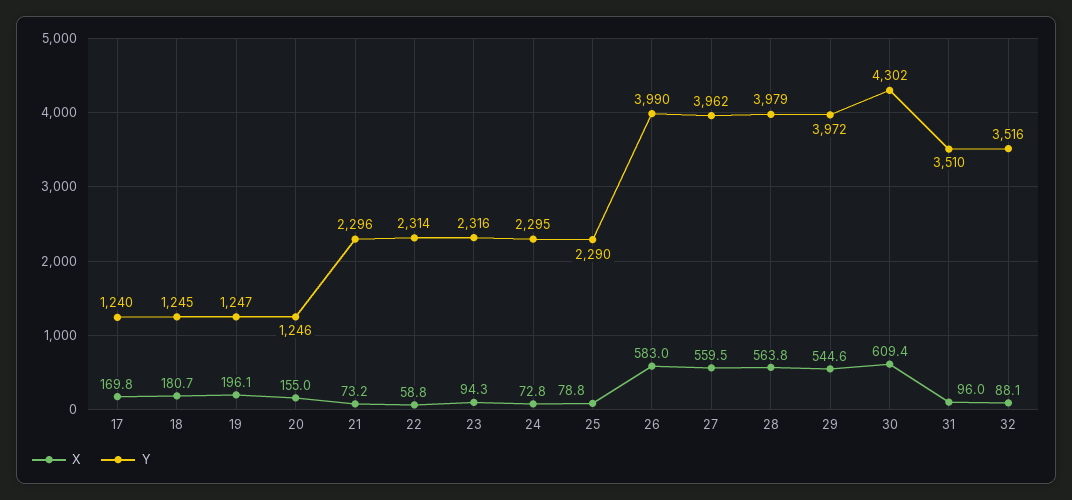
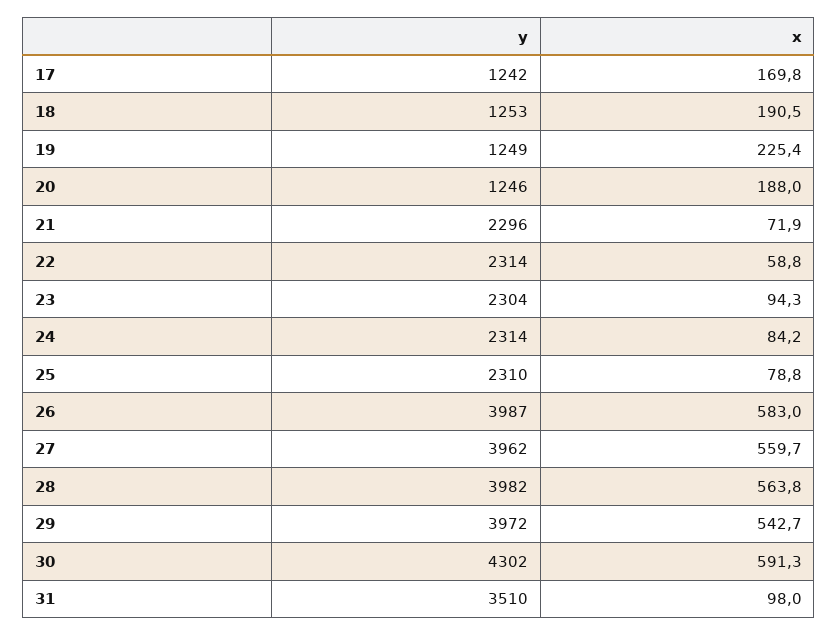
  {
    "X": {
      "17": 169.8,
-     "18": 180.7,
+     "18": 190.5,
-     "19": 196.1,
+     "19": 225.4,
-     "20": 155,
+     "20": 188,
-     "21": 73.2,
+     "21": 71.9,
      "22": 58.8,
      "23": 94.3,
-     "24": 72.8,
+     "24": 84.2,
      "25": 78.8,
      "26": 583,
-     "27": 559.5,
+     "27": 559.7,
      "28": 563.8,
-     "29": 544.6,
+     "29": 542.7,
-     "30": 609.4,
+     "30": 591.3,
-     "31": 96,
+     "31": 98
-     "32": 88.1
    },
    "Y": {
-     "17": 1240,
+     "17": 1242,
-     "18": 1245,
+     "18": 1253,
-     "19": 1247,
+     "19": 1249,
      "20": 1246,
      "21": 2296,
      "22": 2314,
-     "23": 2316,
+     "23": 2304,
-     "24": 2295,
+     "24": 2314,
-     "25": 2290,
+     "25": 2310,
-     "26": 3990,
+     "26": 3987,
      "27": 3962,
-     "28": 3979,
+     "28": 3982,
      "29": 3972,
      "30": 4302,
-     "31": 3510,
+     "31": 3510
-     "32": 3516
    }
  }

